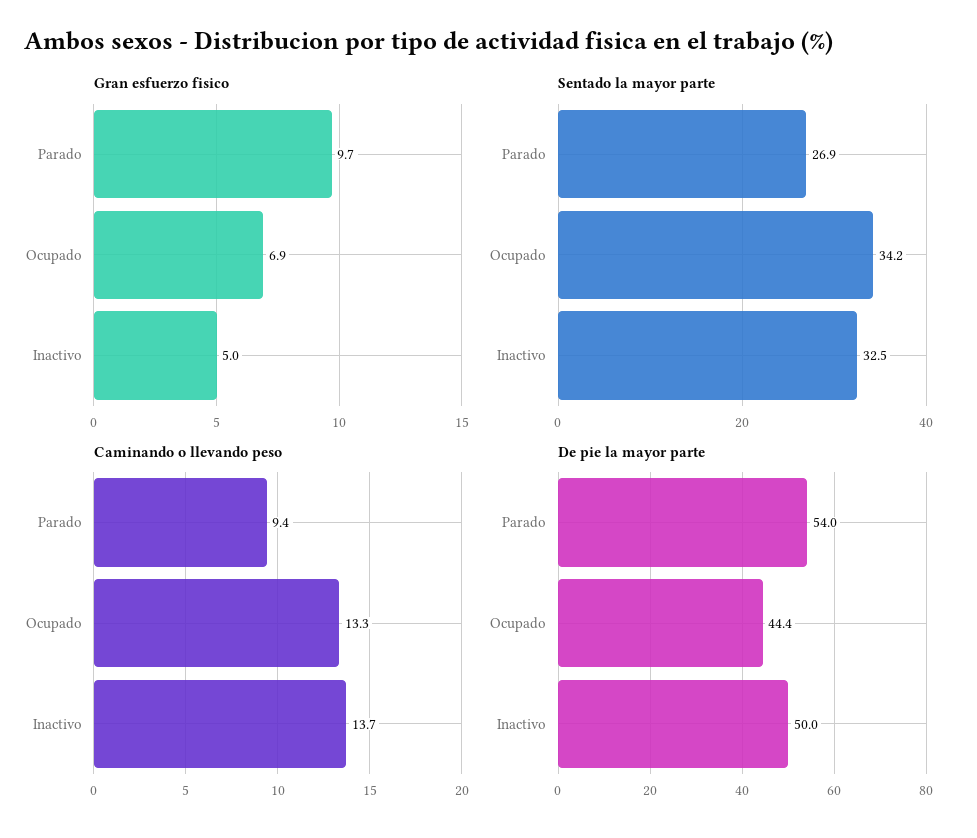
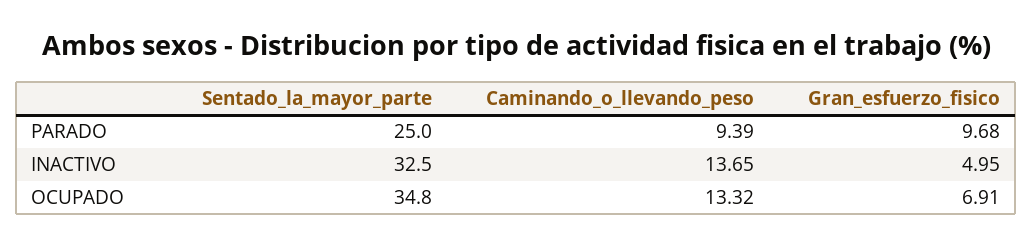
  {
    "Gran esfuerzo fisico": {
      "Parado": 9.68,
      "Ocupado": 6.91,
      "Inactivo": 4.95
    },
    "Sentado la mayor parte": {
-     "Parado": 26.9,
+     "Parado": 25,
-     "Ocupado": 34.2,
+     "Ocupado": 34.8,
      "Inactivo": 32.5
    },
    "Caminando o llevando peso": {
      "Parado": 9.39,
      "Ocupado": 13.32,
      "Inactivo": 13.65
-   },
+   }
-   "De pie la mayor parte": {
-     "Parado": 54,
-     "Ocupado": 44.4,
-     "Inactivo": 50
-   }
  }

